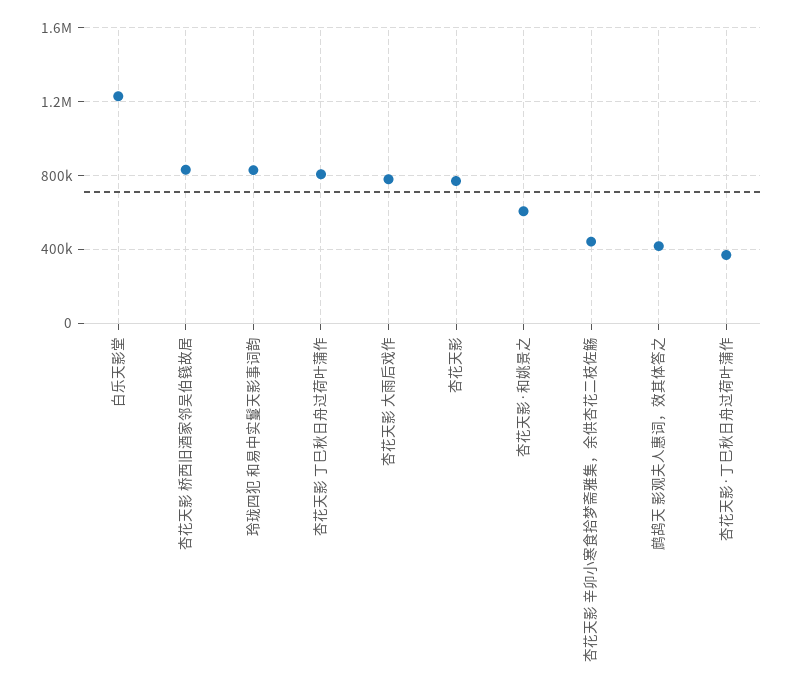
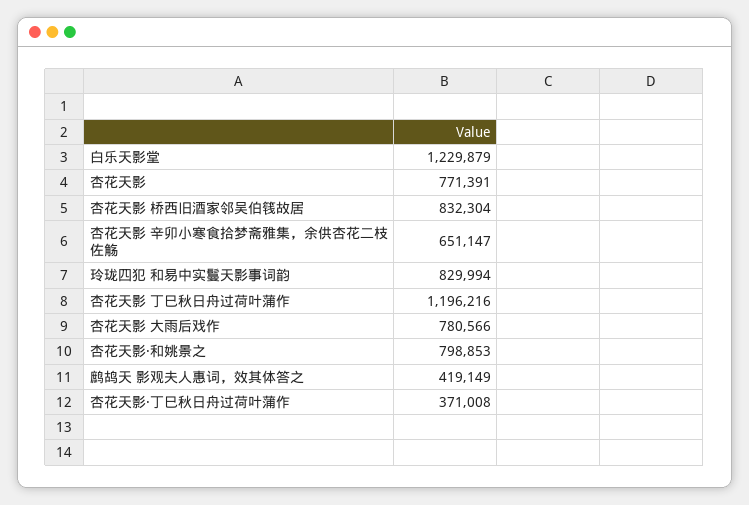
  {
    "白乐天影堂": 1229879,
    "杏花天影 桥西旧酒家邻吴伯篯故居": 832304,
    "玲珑四犯 和易中实鬘天影事词韵": 829994,
-   "杏花天影 丁巳秋日舟过荷叶蒲作": 800000,
+   "杏花天影 丁巳秋日舟过荷叶蒲作": 1196216,
    "杏花天影 大雨后戏作": 780566,
    "杏花天影": 771391,
-   "杏花天影·和姚景之": 600000,
+   "杏花天影·和姚景之": 798853,
-   "杏花天影 辛卯小寒食拾梦斋雅集，余供杏花二枝佐觞": 450000,
+   "杏花天影 辛卯小寒食拾梦斋雅集，余供杏花二枝佐觞": 651147,
    "鹧鸪天 影观夫人惠词，效其体答之": 419149,
    "杏花天影·丁巳秋日舟过荷叶蒲作": 371008
  }

